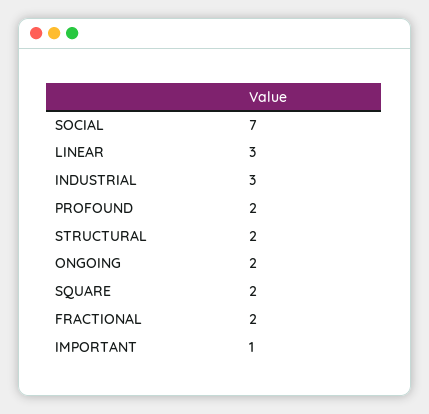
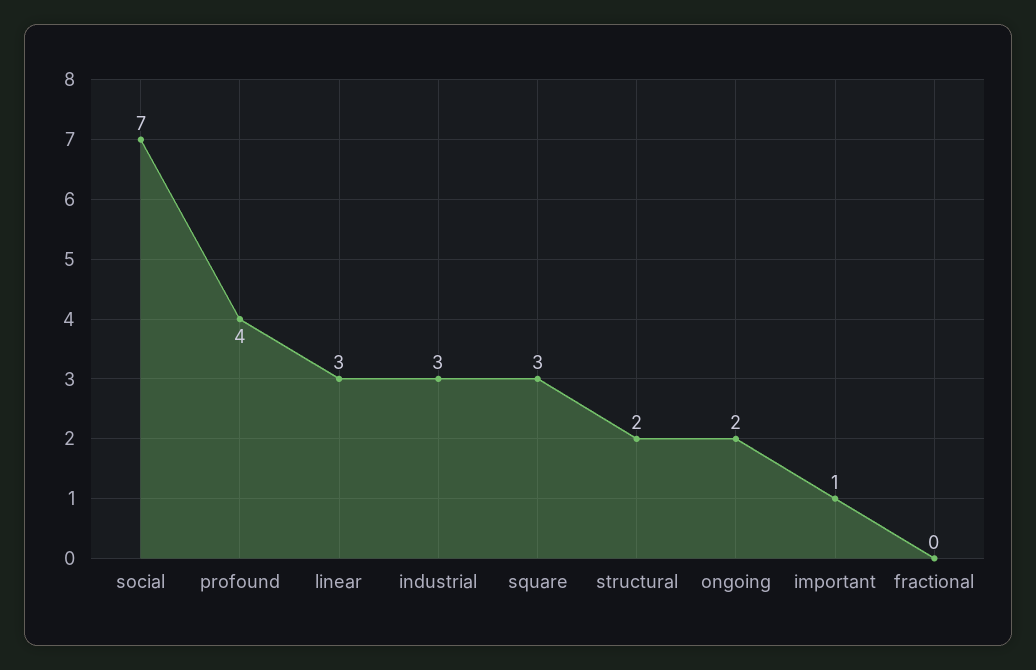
  {
    "SOCIAL": 7,
    "LINEAR": 3,
    "INDUSTRIAL": 3,
-   "PROFOUND": 2,
+   "PROFOUND": 4,
    "STRUCTURAL": 2,
    "ONGOING": 2,
-   "SQUARE": 2,
+   "SQUARE": 3,
-   "FRACTIONAL": 2,
+   "FRACTIONAL": 0,
    "IMPORTANT": 1
  }

